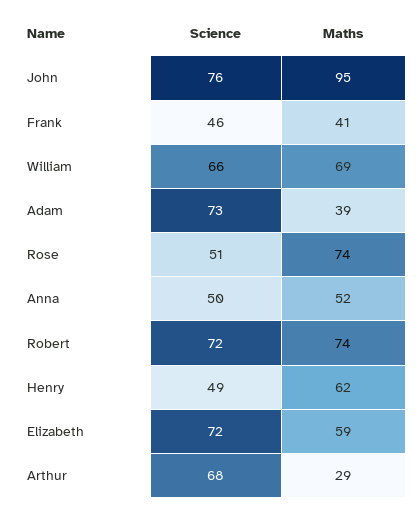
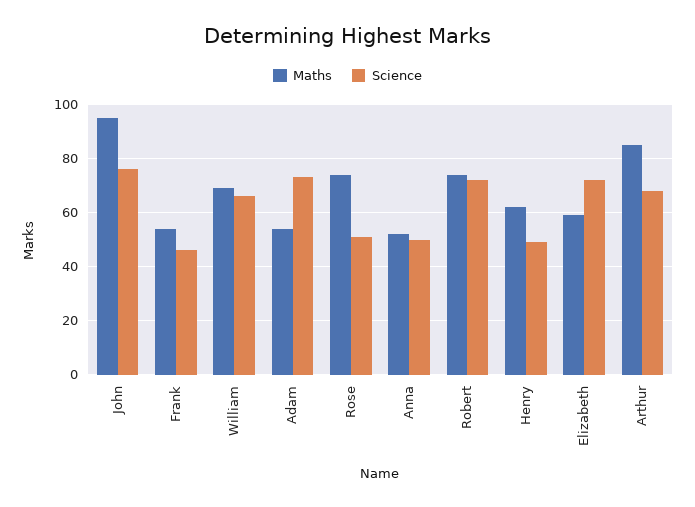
  {
    "Science": {
      "John": 76,
      "Frank": 46,
      "William": 66,
      "Adam": 73,
      "Rose": 51,
      "Anna": 50,
      "Robert": 72,
      "Henry": 49,
      "Elizabeth": 72,
      "Arthur": 68
    },
    "Maths": {
      "John": 95,
-     "Frank": 41,
+     "Frank": 55,
      "William": 69,
-     "Adam": 39,
+     "Adam": 55,
      "Rose": 74,
      "Anna": 52,
      "Robert": 74,
      "Henry": 62,
      "Elizabeth": 59,
-     "Arthur": 29
+     "Arthur": 85
    }
  }

